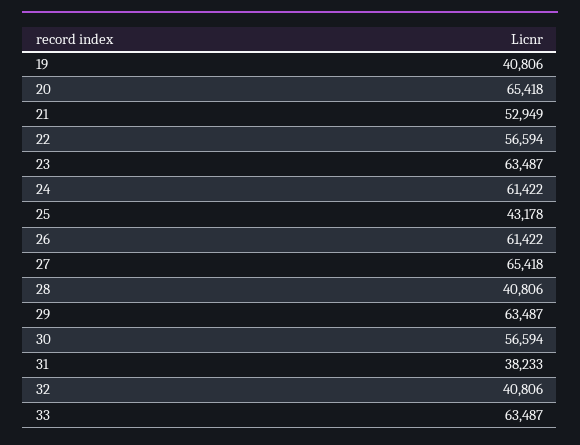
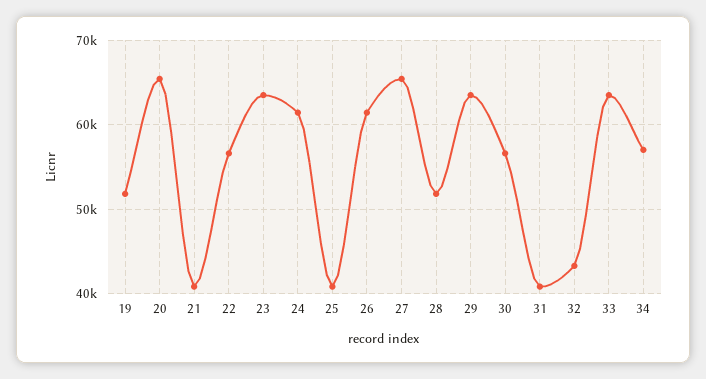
  {
-   "19": 40806,
+   "19": 52000,
    "20": 65418,
-   "21": 52949,
+   "21": 41000,
    "22": 56594,
    "23": 63487,
    "24": 61422,
-   "25": 43178,
+   "25": 41000,
    "26": 61422,
    "27": 65418,
-   "28": 40806,
+   "28": 52000,
    "29": 63487,
    "30": 56594,
-   "31": 38233,
+   "31": 41000,
-   "32": 40806,
+   "32": 43000,
-   "33": 63487
+   "33": 63487,
+   "34": 57000
  }

